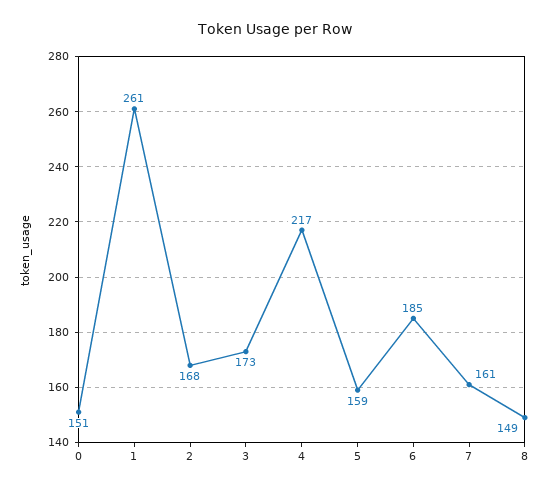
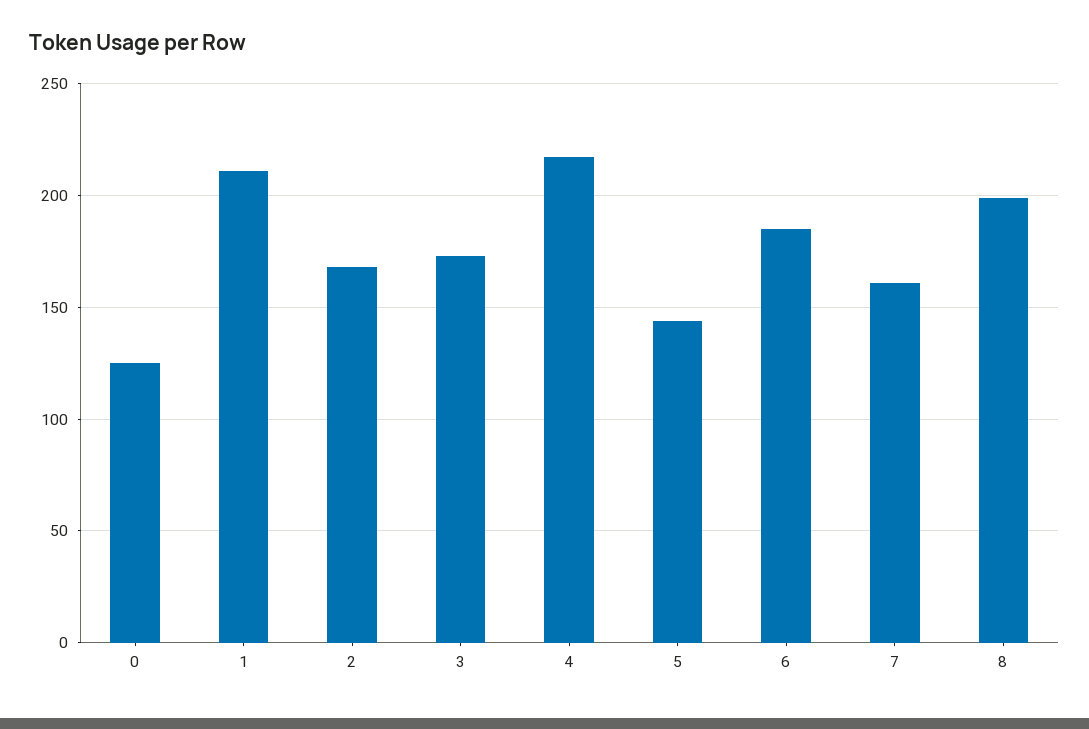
  {
-   "0": 151,
+   "0": 125,
-   "1": 261,
+   "1": 210,
    "2": 168,
    "3": 173,
    "4": 217,
-   "5": 159,
+   "5": 145,
    "6": 185,
    "7": 161,
-   "8": 149
+   "8": 200
  }

